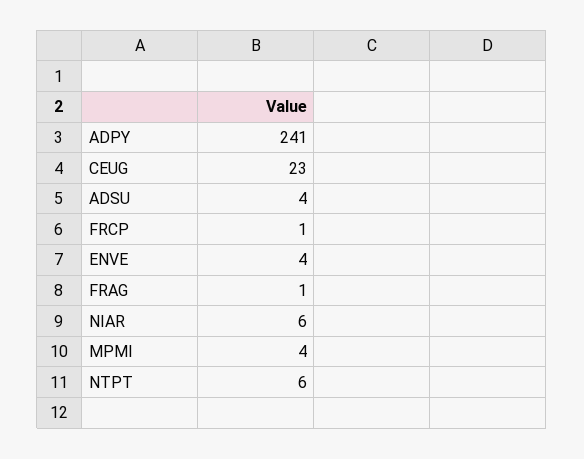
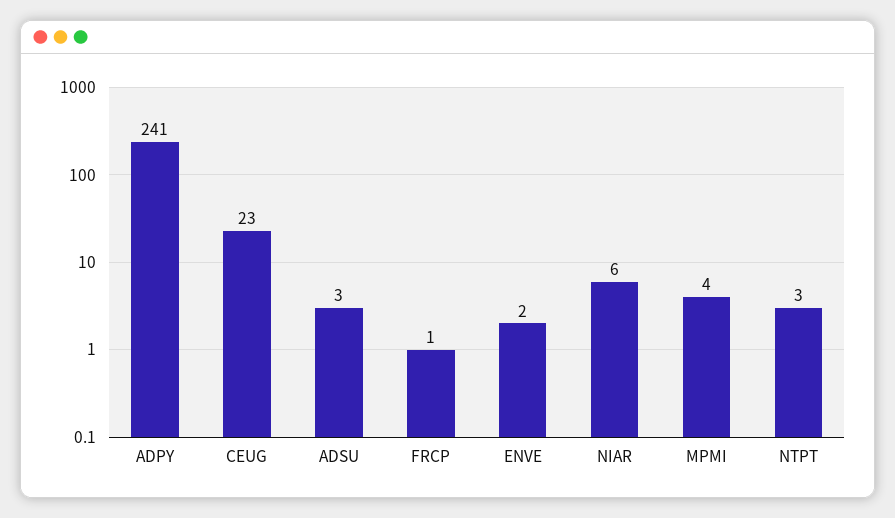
  {
    "ADPY": 241,
    "CEUG": 23,
-   "ADSU": 4,
+   "ADSU": 3,
    "FRCP": 1,
-   "ENVE": 4,
+   "ENVE": 2,
-   "FRAG": 1,
    "NIAR": 6,
    "MPMI": 4,
-   "NTPT": 6
+   "NTPT": 3
  }

